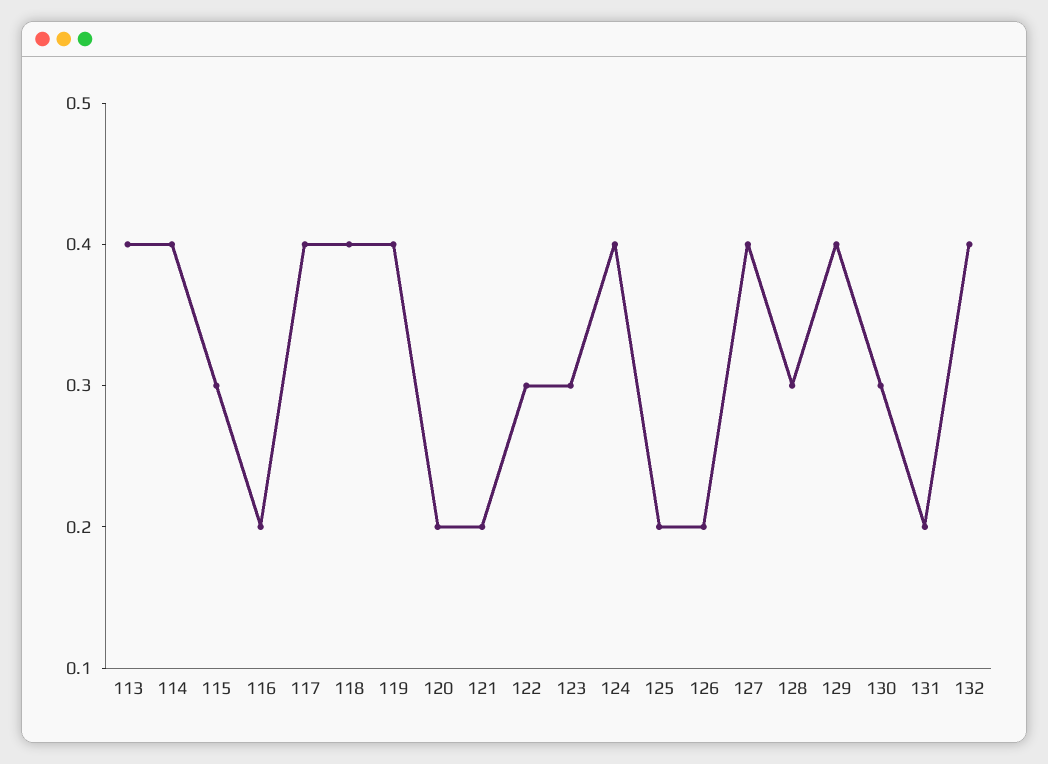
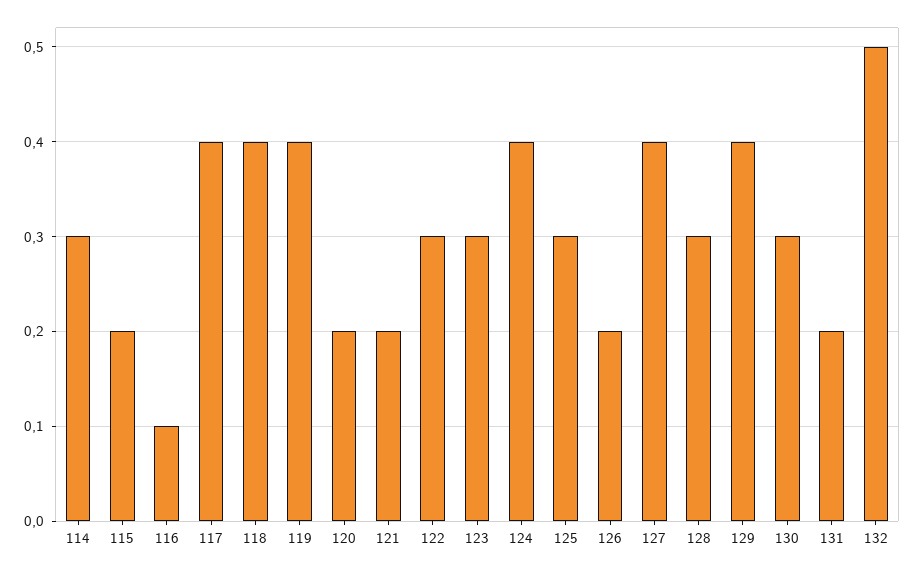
  {
-   "113": 0.4,
-   "114": 0.4,
+   "114": 0.3,
-   "115": 0.3,
+   "115": 0.2,
-   "116": 0.2,
+   "116": 0.1,
    "117": 0.4,
    "118": 0.4,
    "119": 0.4,
    "120": 0.2,
    "121": 0.2,
    "122": 0.3,
    "123": 0.3,
    "124": 0.4,
-   "125": 0.2,
+   "125": 0.3,
    "126": 0.2,
    "127": 0.4,
    "128": 0.3,
    "129": 0.4,
    "130": 0.3,
    "131": 0.2,
-   "132": 0.4
+   "132": 0.5
  }

